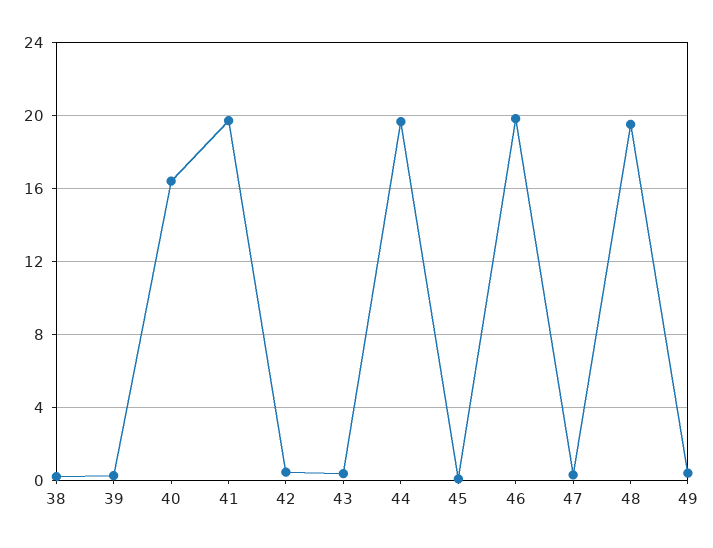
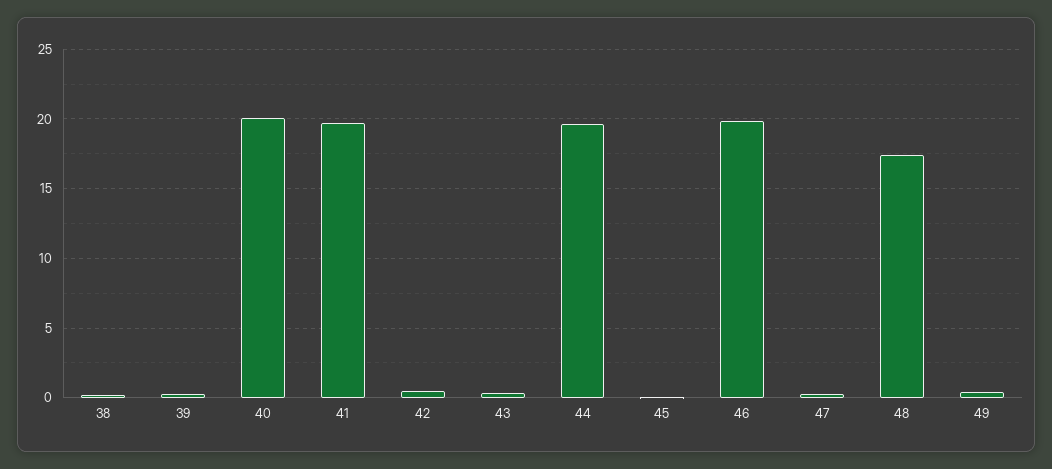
  {
    "38": 0,
    "39": 0.5,
-   "40": 16.5,
+   "40": 20,
    "41": 19.5,
    "42": 0.5,
    "43": 0.5,
    "44": 19.5,
    "45": 0,
    "46": 20,
    "47": 0.5,
-   "48": 19.5,
+   "48": 17.5,
    "49": 0.5
  }

